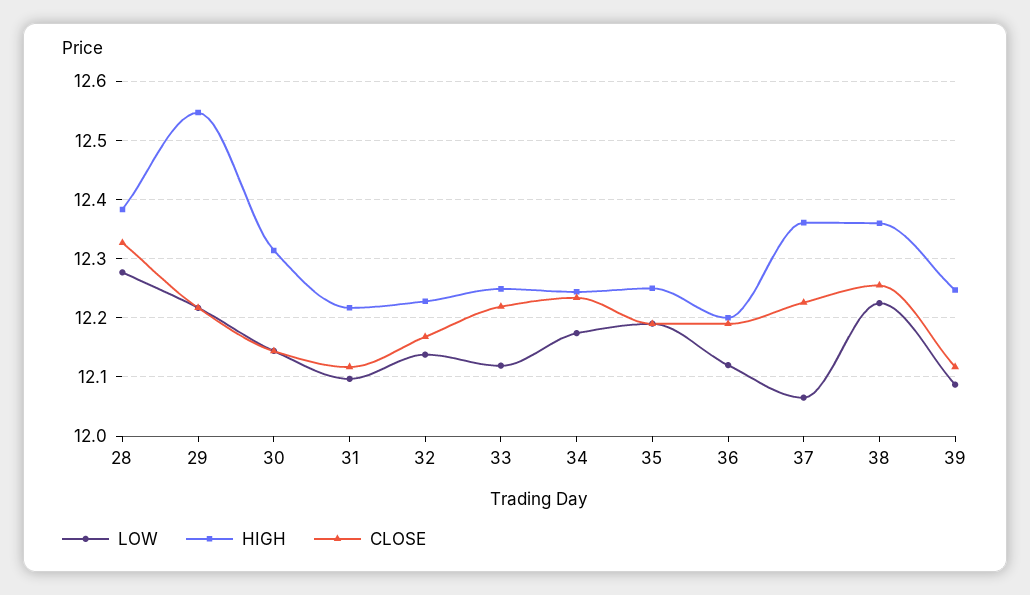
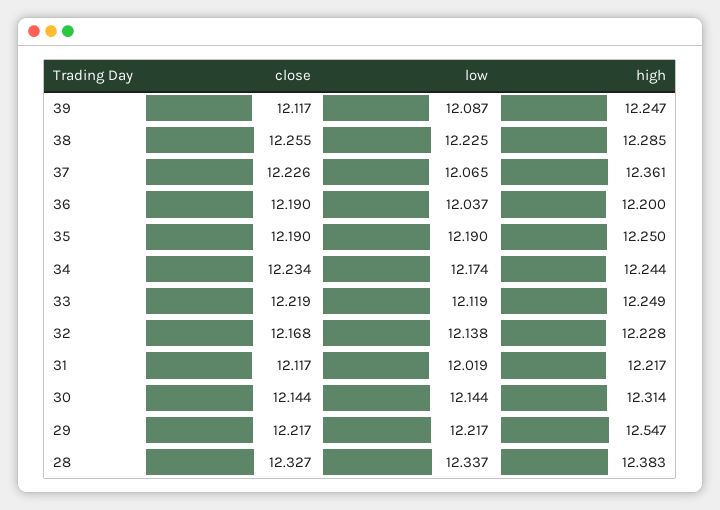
  {
    "LOW": {
-     "28": 12.28,
+     "28": 12.337,
      "29": 12.217,
      "30": 12.144,
-     "31": 12.1,
+     "31": 12.019,
      "32": 12.138,
      "33": 12.119,
      "34": 12.174,
      "35": 12.19,
-     "36": 12.12,
+     "36": 12.037,
      "37": 12.065,
      "38": 12.225,
      "39": 12.087
    },
    "HIGH": {
      "28": 12.383,
      "29": 12.547,
      "30": 12.314,
      "31": 12.217,
      "32": 12.228,
      "33": 12.249,
      "34": 12.244,
      "35": 12.25,
      "36": 12.2,
      "37": 12.361,
-     "38": 12.36,
+     "38": 12.285,
      "39": 12.247
    },
    "CLOSE": {
      "28": 12.327,
      "29": 12.217,
      "30": 12.144,
      "31": 12.117,
      "32": 12.168,
      "33": 12.219,
      "34": 12.234,
      "35": 12.19,
      "36": 12.19,
      "37": 12.226,
      "38": 12.255,
      "39": 12.117
    }
  }

